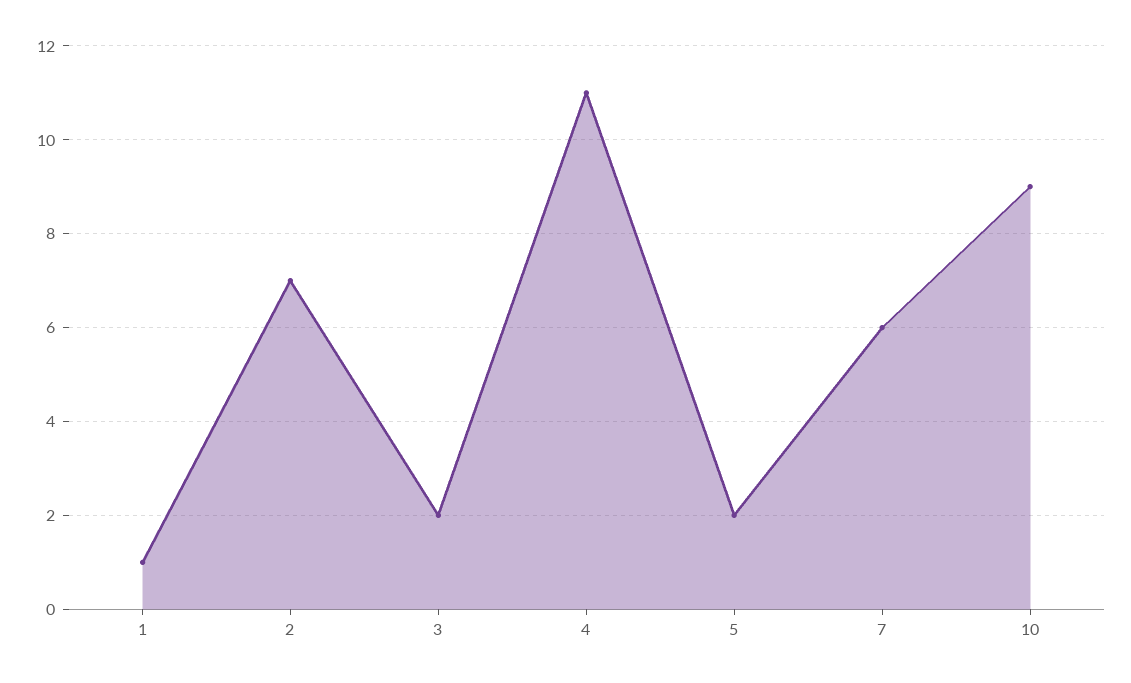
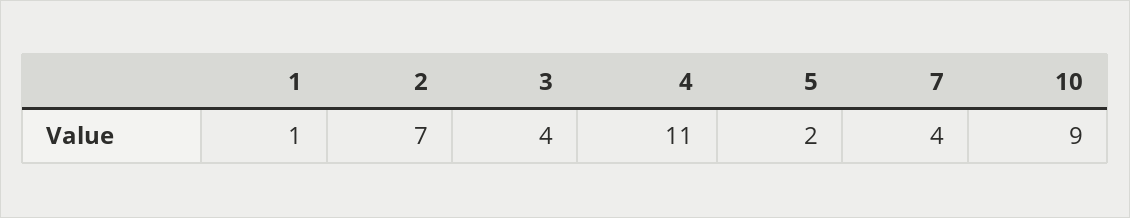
  {
    "1": 1,
    "2": 7,
-   "3": 2,
+   "3": 4,
    "4": 11,
    "5": 2,
-   "7": 6,
+   "7": 4,
    "10": 9
  }

